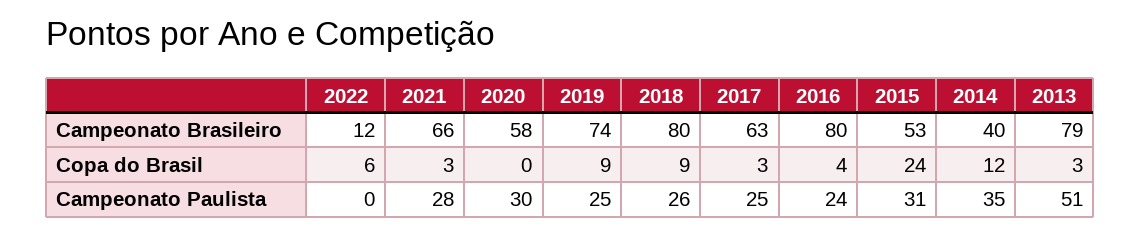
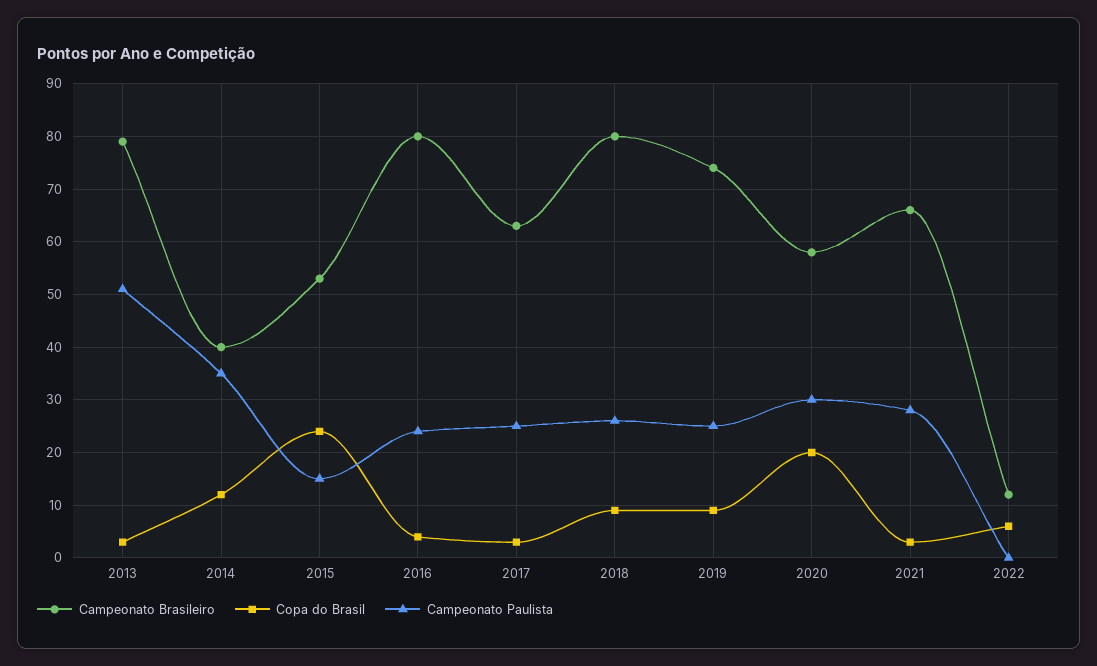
  {
    "Campeonato Brasileiro": {
      "2022": 12,
      "2021": 66,
      "2020": 58,
      "2019": 74,
      "2018": 80,
      "2017": 63,
      "2016": 80,
      "2015": 53,
      "2014": 40,
      "2013": 79
    },
    "Copa do Brasil": {
      "2022": 6,
      "2021": 3,
-     "2020": 0,
+     "2020": 20,
      "2019": 9,
      "2018": 9,
      "2017": 3,
      "2016": 4,
      "2015": 24,
      "2014": 12,
      "2013": 3
    },
    "Campeonato Paulista": {
      "2022": 0,
      "2021": 28,
      "2020": 30,
      "2019": 25,
      "2018": 26,
      "2017": 25,
      "2016": 24,
-     "2015": 31,
+     "2015": 15,
      "2014": 35,
      "2013": 51
    }
  }

